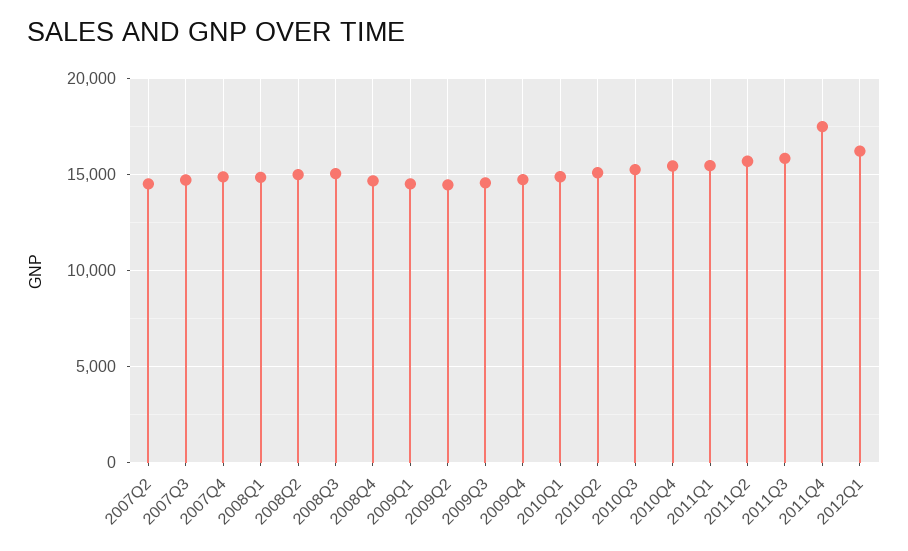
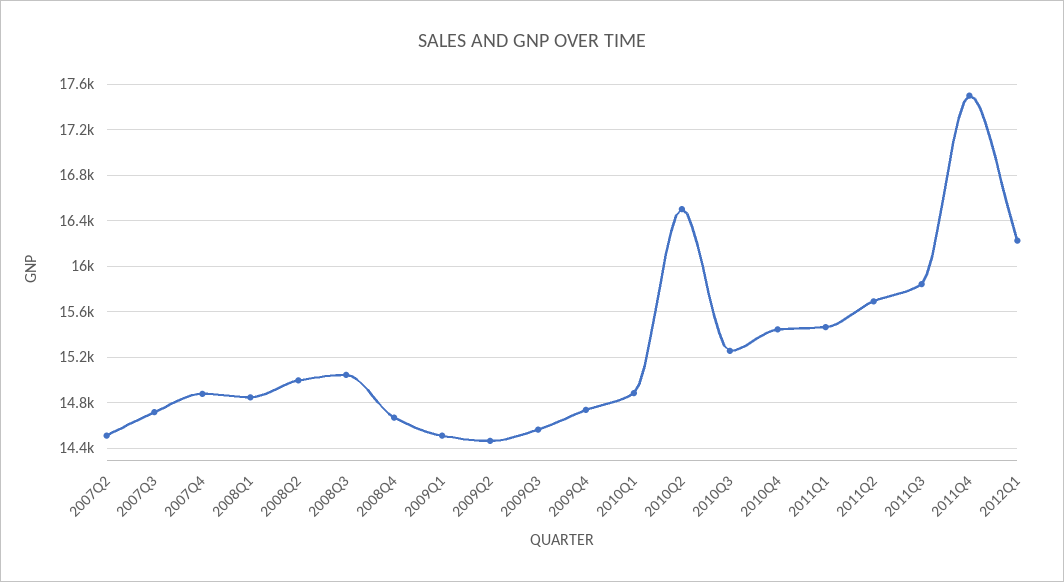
  {
    "2007Q2": 14500,
    "2007Q3": 14700,
    "2007Q4": 14900,
    "2008Q1": 14800,
    "2008Q2": 15000,
    "2008Q3": 15000,
    "2008Q4": 14700,
    "2009Q1": 14500,
    "2009Q2": 14500,
    "2009Q3": 14600,
    "2009Q4": 14700,
    "2010Q1": 14900,
-   "2010Q2": 15000,
+   "2010Q2": 16500,
    "2010Q3": 15300,
    "2010Q4": 15400,
    "2011Q1": 15500,
    "2011Q2": 15700,
    "2011Q3": 15800,
    "2011Q4": 17500,
    "2012Q1": 16200
  }

